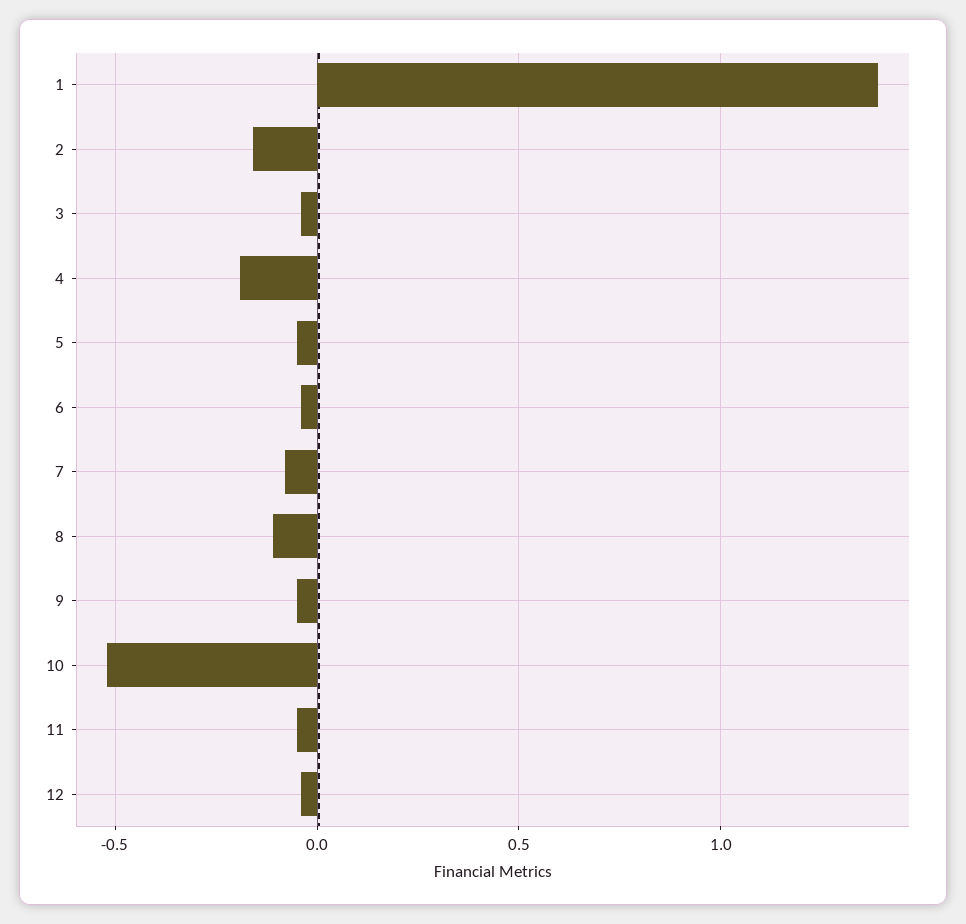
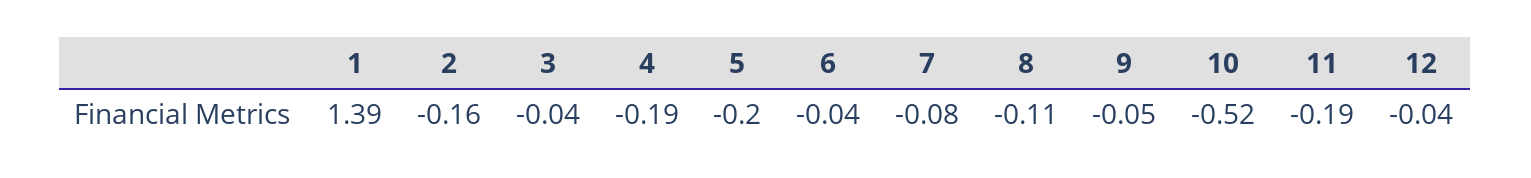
  {
    "1": 1.39,
    "2": -0.16,
    "3": -0.04,
    "4": -0.19,
-   "5": -0.05,
+   "5": -0.2,
    "6": -0.04,
    "7": -0.08,
    "8": -0.11,
    "9": -0.05,
    "10": -0.52,
-   "11": -0.05,
+   "11": -0.19,
    "12": -0.04
  }

